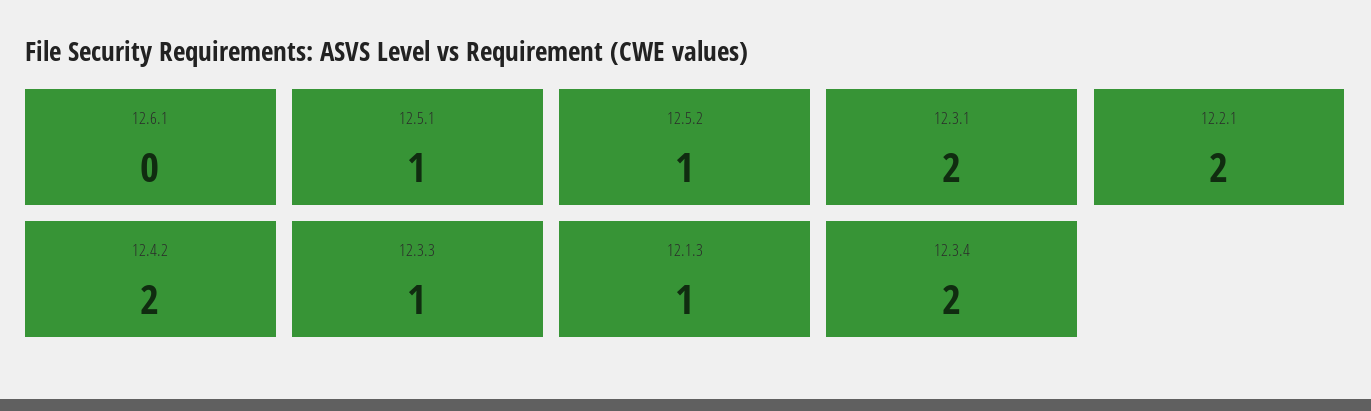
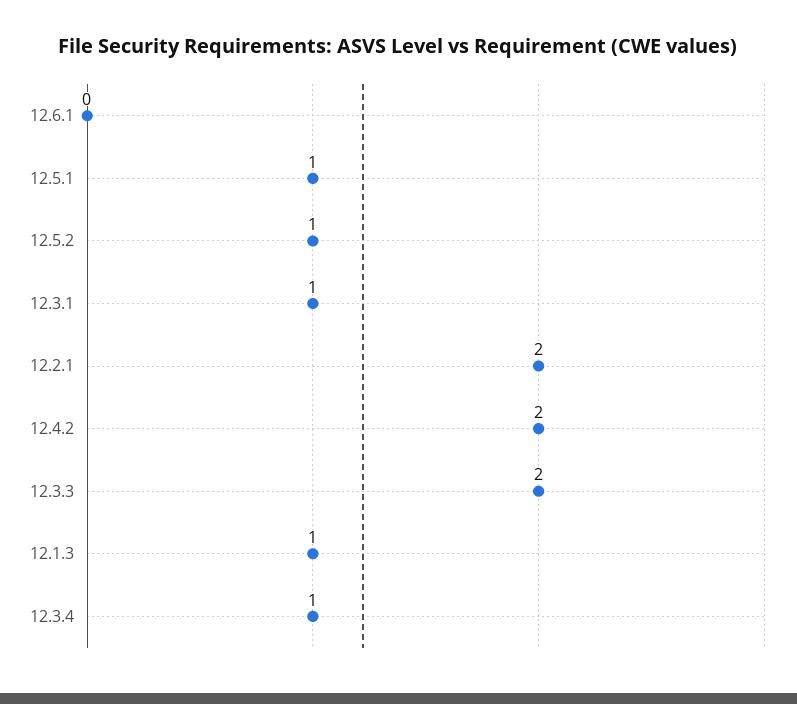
  {
    "12.6.1": 0,
    "12.5.1": 1,
    "12.5.2": 1,
-   "12.3.1": 2,
+   "12.3.1": 1,
    "12.2.1": 2,
    "12.4.2": 2,
-   "12.3.3": 1,
+   "12.3.3": 2,
    "12.1.3": 1,
-   "12.3.4": 2
+   "12.3.4": 1
  }

